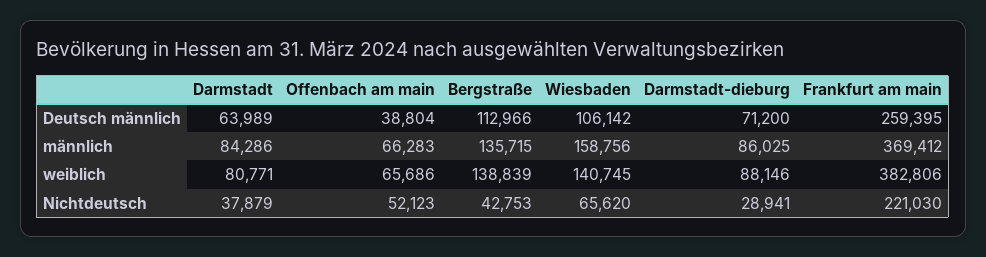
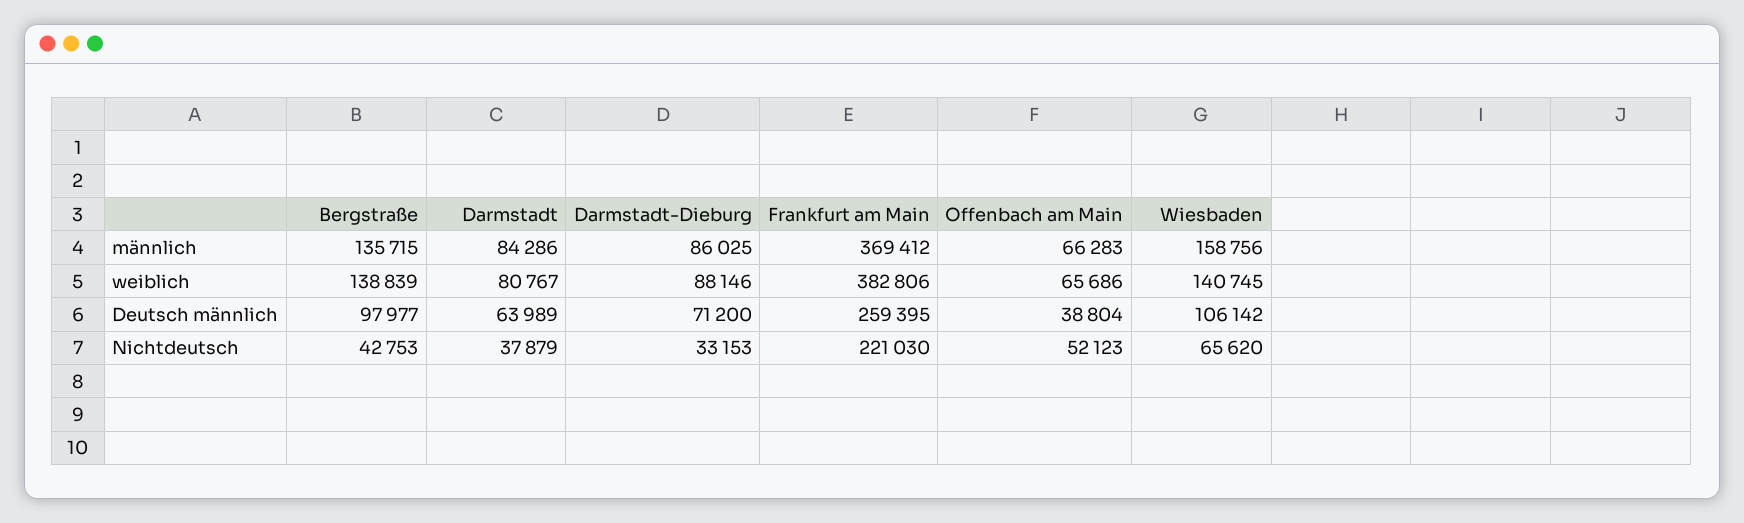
  {
    "Darmstadt": {
      "Deutsch männlich": 63989,
      "männlich": 84286,
-     "weiblich": 80771,
+     "weiblich": 80767,
      "Nichtdeutsch": 37879
    },
    "Offenbach am main": {
      "Deutsch männlich": 38804,
      "männlich": 66283,
      "weiblich": 65686,
      "Nichtdeutsch": 52123
    },
    "Bergstraße": {
-     "Deutsch männlich": 112966,
+     "Deutsch männlich": 97977,
      "männlich": 135715,
      "weiblich": 138839,
      "Nichtdeutsch": 42753
    },
    "Wiesbaden": {
      "Deutsch männlich": 106142,
      "männlich": 158756,
      "weiblich": 140745,
      "Nichtdeutsch": 65620
    },
    "Darmstadt-dieburg": {
      "Deutsch männlich": 71200,
      "männlich": 86025,
      "weiblich": 88146,
-     "Nichtdeutsch": 28941
+     "Nichtdeutsch": 33153
    },
    "Frankfurt am main": {
      "Deutsch männlich": 259395,
      "männlich": 369412,
      "weiblich": 382806,
      "Nichtdeutsch": 221030
    }
  }

